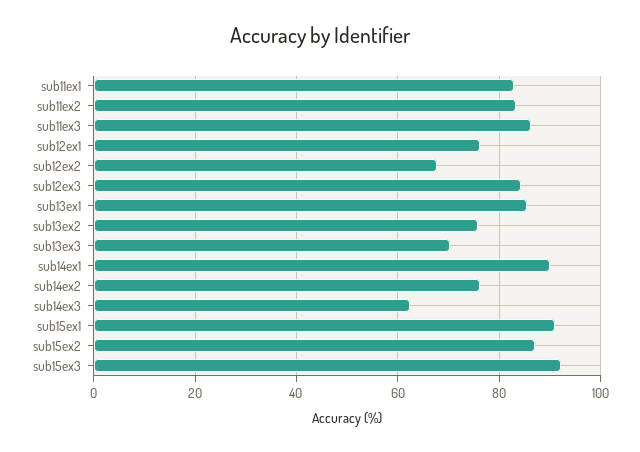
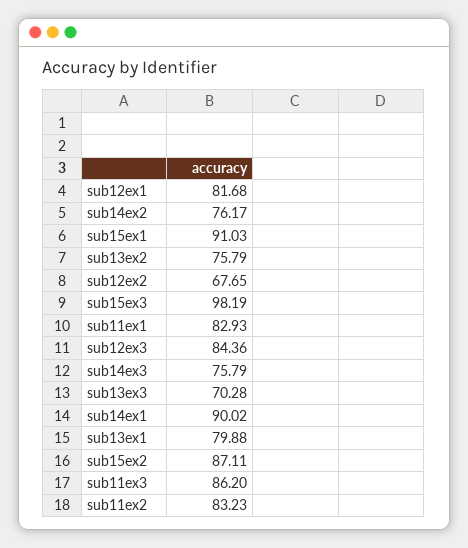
  {
    "sub11ex1": 82.93,
    "sub11ex2": 83.23,
    "sub11ex3": 86.2,
-   "sub12ex1": 76,
+   "sub12ex1": 81.68,
    "sub12ex2": 67.65,
    "sub12ex3": 84.36,
-   "sub13ex1": 86,
+   "sub13ex1": 79.88,
    "sub13ex2": 75.79,
    "sub13ex3": 70.28,
    "sub14ex1": 90.02,
    "sub14ex2": 76.17,
-   "sub14ex3": 62,
+   "sub14ex3": 75.79,
    "sub15ex1": 91.03,
    "sub15ex2": 87.11,
-   "sub15ex3": 92
+   "sub15ex3": 98.19
  }

